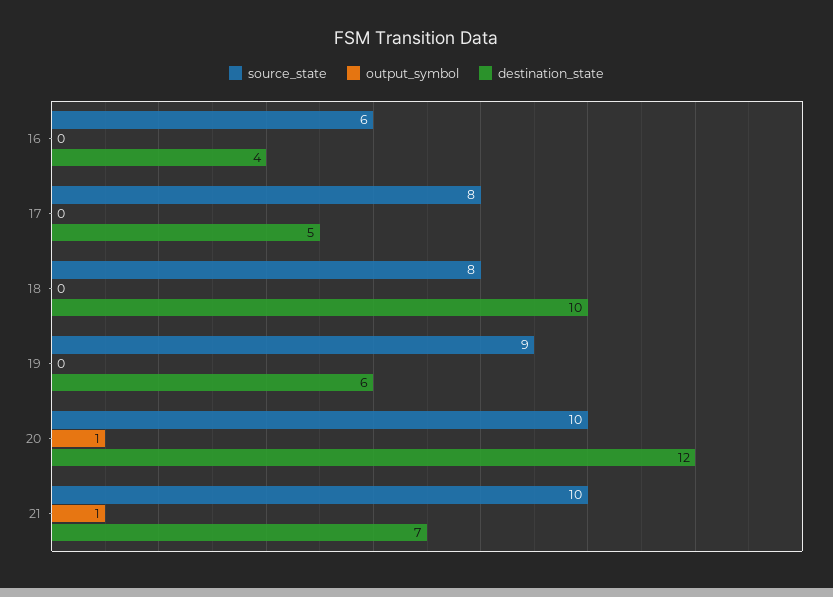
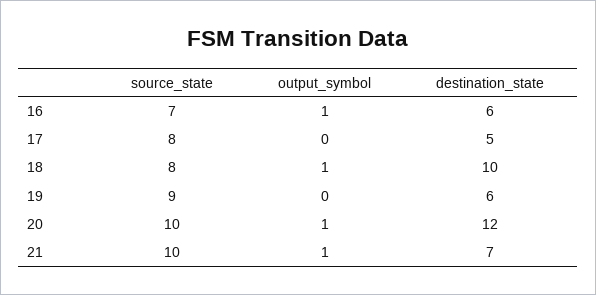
  {
    "source_state": {
-     "16": 6,
+     "16": 7,
      "17": 8,
      "18": 8,
      "19": 9,
      "20": 10,
      "21": 10
    },
    "output_symbol": {
-     "16": 0,
+     "16": 1,
      "17": 0,
-     "18": 0,
+     "18": 1,
      "19": 0,
      "20": 1,
      "21": 1
    },
    "destination_state": {
-     "16": 4,
+     "16": 6,
      "17": 5,
      "18": 10,
      "19": 6,
      "20": 12,
      "21": 7
    }
  }

